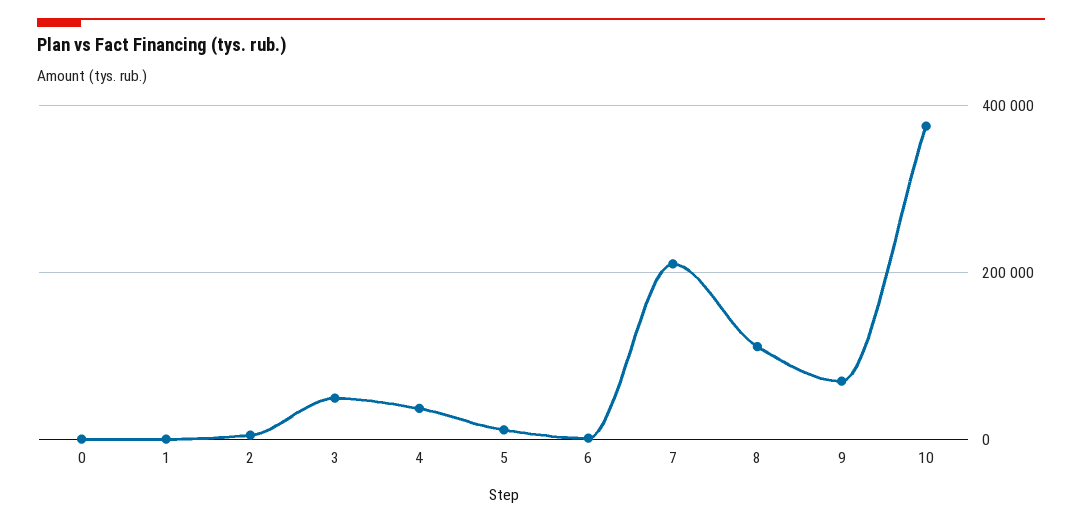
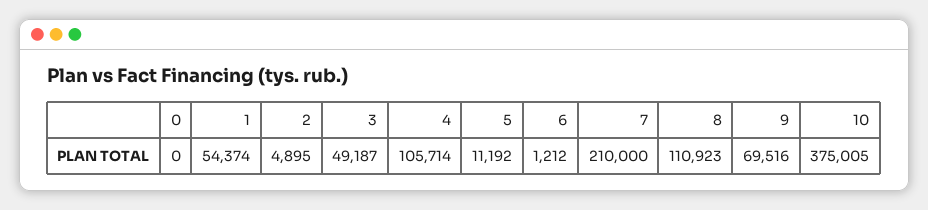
  {
    "0": 0,
-   "1": 0,
+   "1": 54374,
    "2": 4895,
    "3": 49187,
-   "4": 40000,
+   "4": 105714,
    "5": 11192,
    "6": 1212,
    "7": 210000,
    "8": 110923,
    "9": 69516,
    "10": 375005
  }

